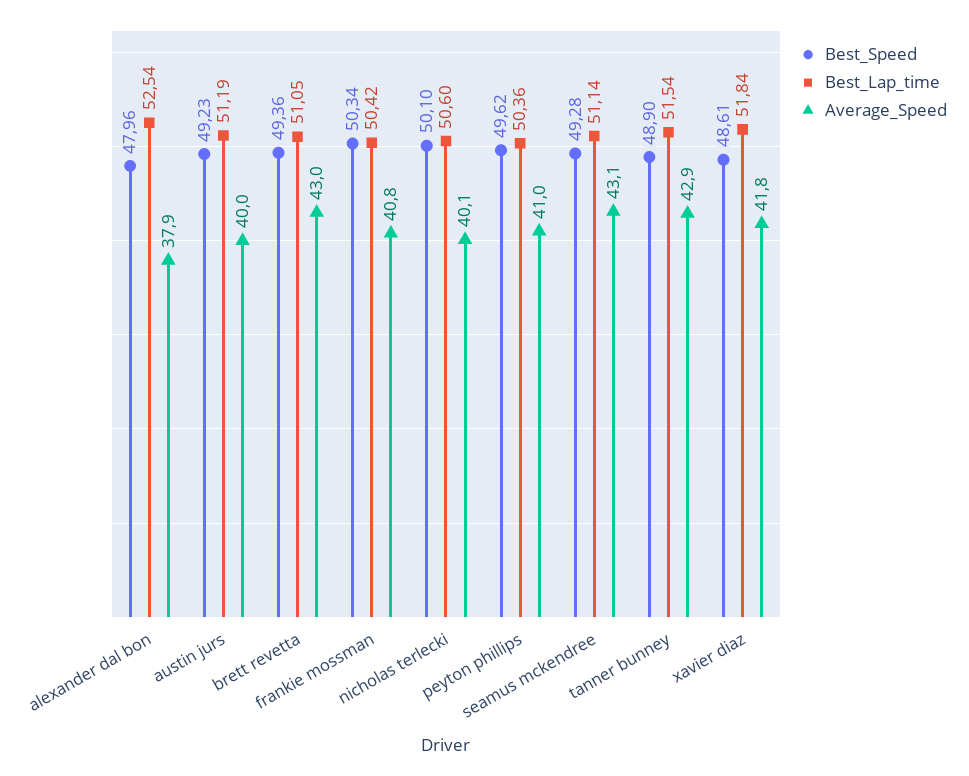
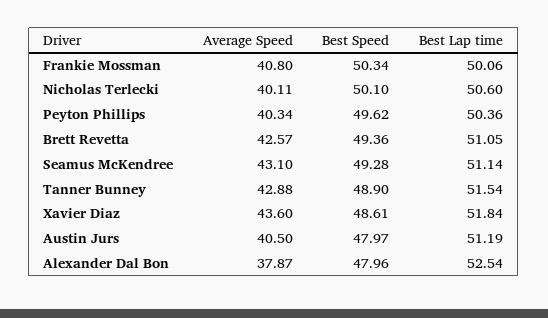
  {
    "Best_Speed": {
      "alexander dal bon": 47.96,
-     "austin jurs": 49.23,
+     "austin jurs": 47.97,
      "brett revetta": 49.36,
      "frankie mossman": 50.34,
      "nicholas terlecki": 50.1,
      "peyton phillips": 49.62,
      "seamus mckendree": 49.28,
      "tanner bunney": 48.9,
      "xavier diaz": 48.61
    },
    "Best_Lap_time": {
      "alexander dal bon": 52.54,
      "austin jurs": 51.19,
      "brett revetta": 51.05,
-     "frankie mossman": 50.42,
+     "frankie mossman": 50.06,
      "nicholas terlecki": 50.6,
      "peyton phillips": 50.36,
      "seamus mckendree": 51.14,
      "tanner bunney": 51.54,
      "xavier diaz": 51.84
    },
    "Average_Speed": {
      "alexander dal bon": 37.87,
-     "austin jurs": 40,
+     "austin jurs": 40.5,
-     "brett revetta": 43,
+     "brett revetta": 42.57,
      "frankie mossman": 40.8,
      "nicholas terlecki": 40.11,
-     "peyton phillips": 41,
+     "peyton phillips": 40.34,
      "seamus mckendree": 43.1,
      "tanner bunney": 42.88,
-     "xavier diaz": 41.8
+     "xavier diaz": 43.6
    }
  }

